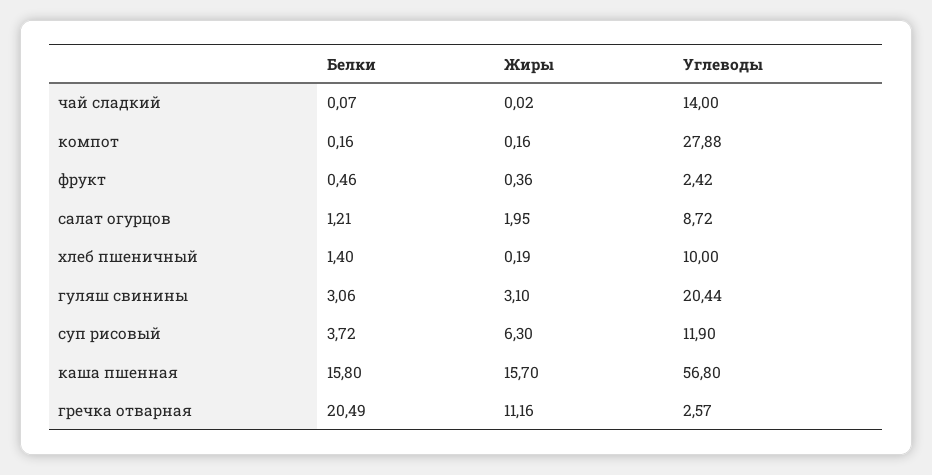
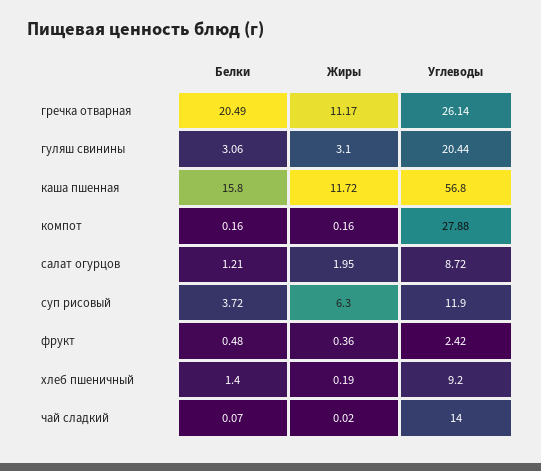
  {
    "Белки": {
      "чай сладкий": 0.07,
      "компот": 0.16,
-     "фрукт": 0.46,
+     "фрукт": 0.48,
      "салат огурцов": 1.21,
      "хлеб пшеничный": 1.4,
      "гуляш свинины": 3.06,
      "суп рисовый": 3.72,
      "каша пшенная": 15.8,
      "гречка отварная": 20.49
    },
    "Жиры": {
      "чай сладкий": 0.02,
      "компот": 0.16,
      "фрукт": 0.36,
      "салат огурцов": 1.95,
      "хлеб пшеничный": 0.19,
      "гуляш свинины": 3.1,
      "суп рисовый": 6.3,
-     "каша пшенная": 15.7,
+     "каша пшенная": 11.72,
-     "гречка отварная": 11.16
+     "гречка отварная": 11.17
    },
    "Углеводы": {
      "чай сладкий": 14,
      "компот": 27.88,
      "фрукт": 2.42,
      "салат огурцов": 8.72,
-     "хлеб пшеничный": 10,
+     "хлеб пшеничный": 9.2,
      "гуляш свинины": 20.44,
      "суп рисовый": 11.9,
      "каша пшенная": 56.8,
-     "гречка отварная": 2.57
+     "гречка отварная": 26.14
    }
  }

